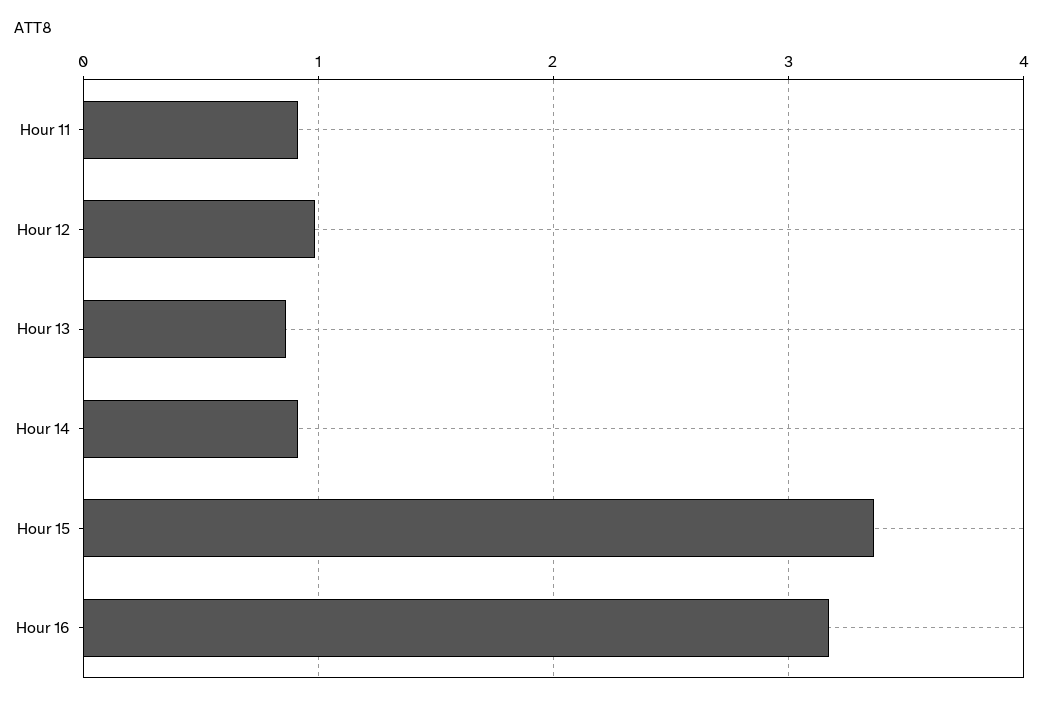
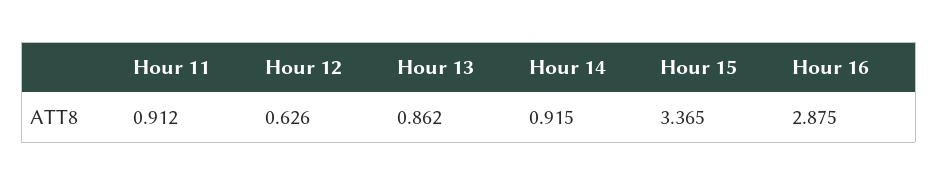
  {
    "Hour 11": 0.912,
-   "Hour 12": 1,
+   "Hour 12": 0.626,
    "Hour 13": 0.862,
    "Hour 14": 0.915,
    "Hour 15": 3.365,
-   "Hour 16": 3.2
+   "Hour 16": 2.875
  }

